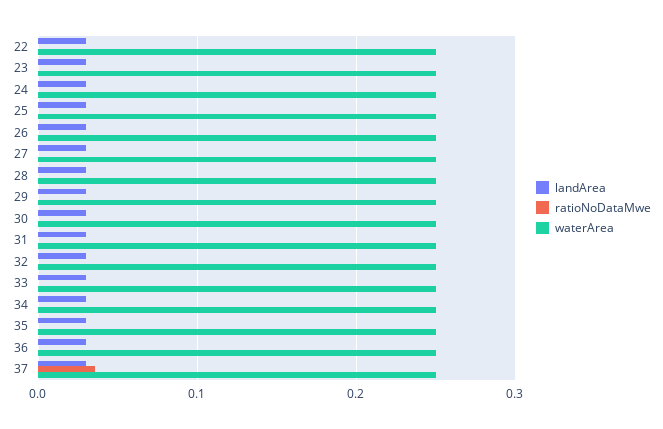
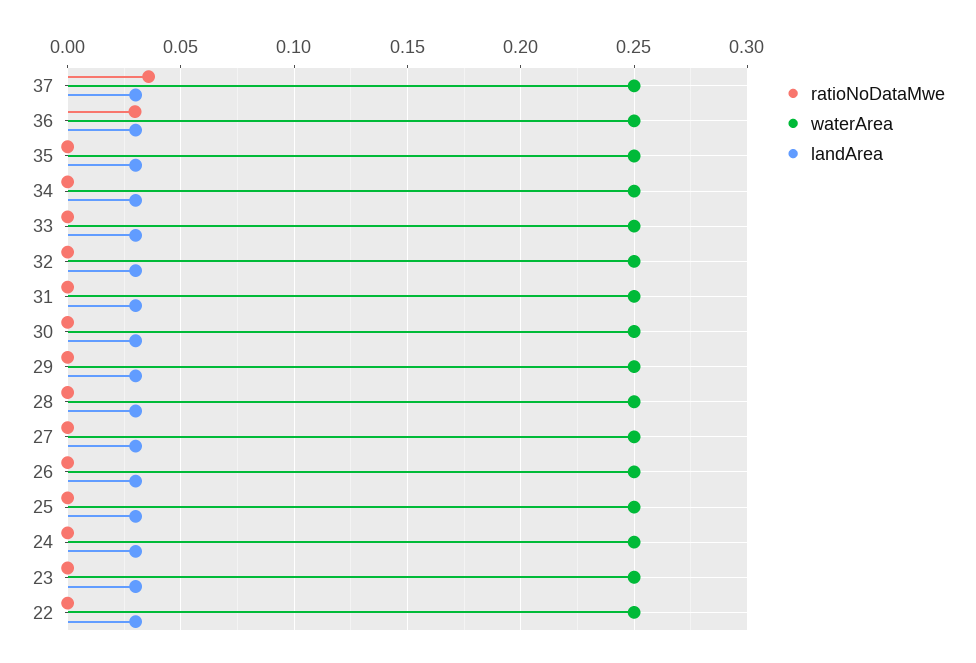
  {
    "landArea": {
      "22": 0.03,
      "23": 0.03,
      "24": 0.03,
      "25": 0.03,
      "26": 0.03,
      "27": 0.03,
      "28": 0.03,
      "29": 0.03,
      "30": 0.03,
      "31": 0.03,
      "32": 0.03,
      "33": 0.03,
      "34": 0.03,
      "35": 0.03,
      "36": 0.03,
      "37": 0.03
    },
    "ratioNoDataMwe": {
      "22": 0,
      "23": 0,
      "24": 0,
      "25": 0,
      "26": 0,
      "27": 0,
      "28": 0,
      "29": 0,
      "30": 0,
      "31": 0,
      "32": 0,
      "33": 0,
      "34": 0,
      "35": 0,
-     "36": 0,
+     "36": 0.03,
      "37": 0.035
    },
    "waterArea": {
      "22": 0.25,
      "23": 0.25,
      "24": 0.25,
      "25": 0.25,
      "26": 0.25,
      "27": 0.25,
      "28": 0.25,
      "29": 0.25,
      "30": 0.25,
      "31": 0.25,
      "32": 0.25,
      "33": 0.25,
      "34": 0.25,
      "35": 0.25,
      "36": 0.25,
      "37": 0.25
    }
  }

